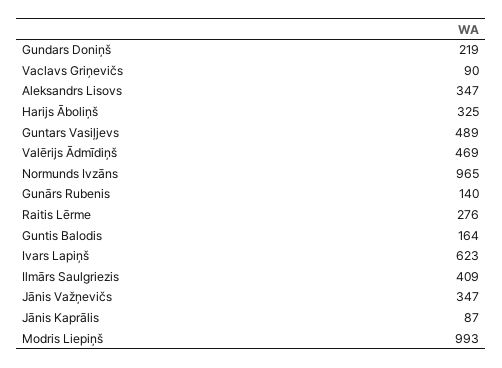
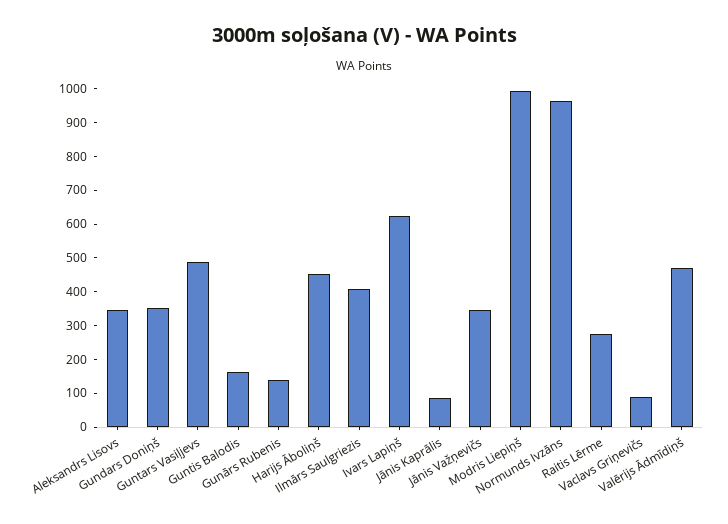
  {
-   "Gundars Doniņš": 219,
+   "Gundars Doniņš": 350,
    "Vaclavs Griņevičs": 90,
    "Aleksandrs Lisovs": 347,
-   "Harijs Āboliņš": 325,
+   "Harijs Āboliņš": 450,
    "Guntars Vasiļjevs": 489,
    "Valērijs Ādmīdiņš": 469,
    "Normunds Ivzāns": 965,
    "Gunārs Rubenis": 140,
    "Raitis Lērme": 276,
    "Guntis Balodis": 164,
    "Ivars Lapiņš": 623,
    "Ilmārs Saulgriezis": 409,
    "Jānis Važņevičs": 347,
    "Jānis Kaprālis": 87,
    "Modris Liepiņš": 993
  }

